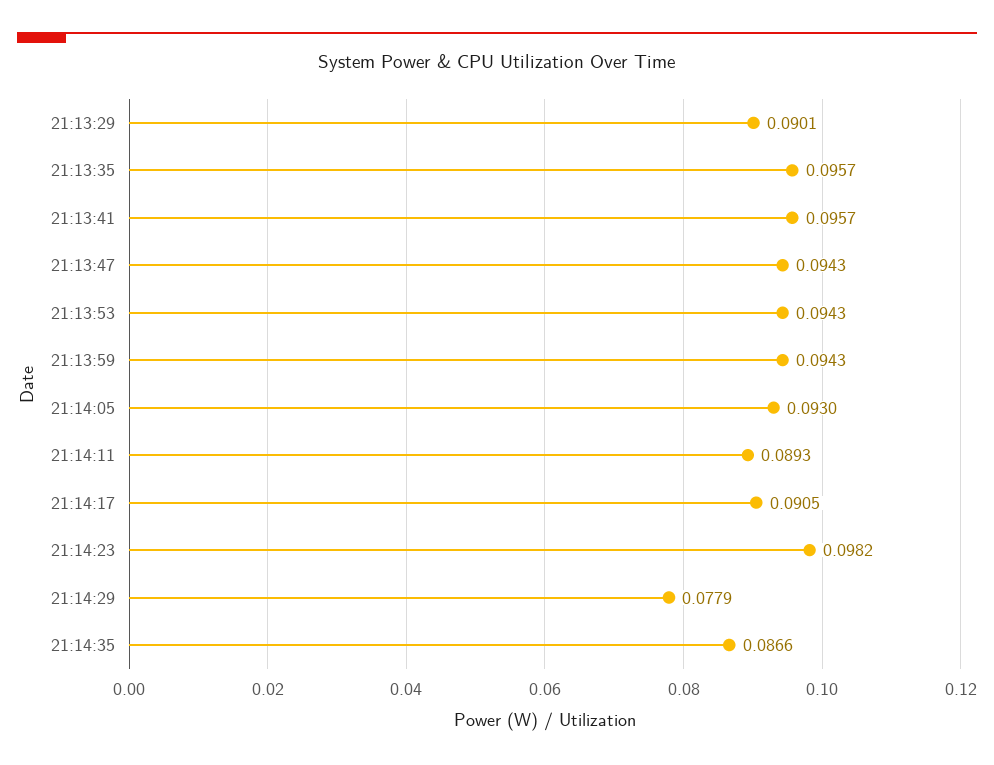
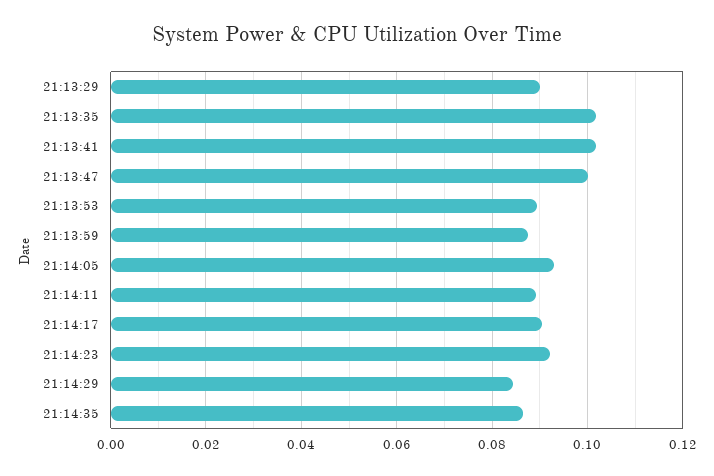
  {
    "21:13:29": 0.0901,
-   "21:13:35": 0.0957,
+   "21:13:35": 0.102,
-   "21:13:41": 0.0957,
+   "21:13:41": 0.102,
-   "21:13:47": 0.0943,
+   "21:13:47": 0.1,
-   "21:13:53": 0.0943,
+   "21:13:53": 0.09,
-   "21:13:59": 0.0943,
+   "21:13:59": 0.088,
    "21:14:05": 0.093,
    "21:14:11": 0.0893,
    "21:14:17": 0.0905,
-   "21:14:23": 0.0982,
+   "21:14:23": 0.092,
-   "21:14:29": 0.0779,
+   "21:14:29": 0.084,
    "21:14:35": 0.0866
  }

